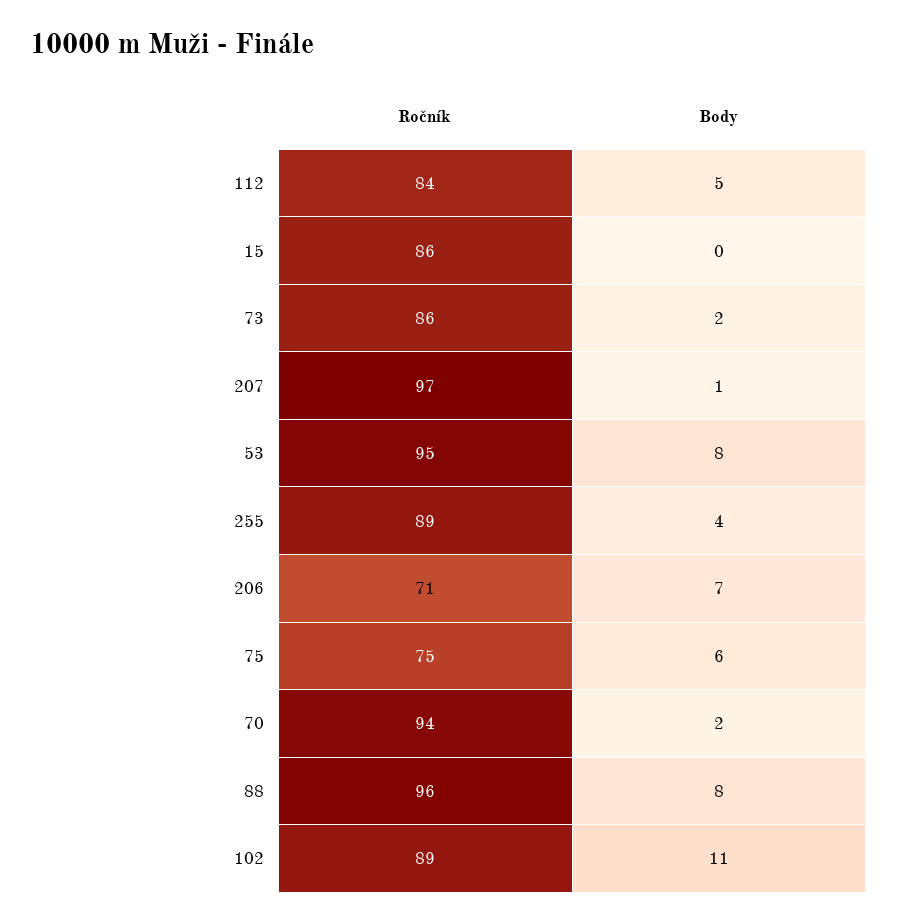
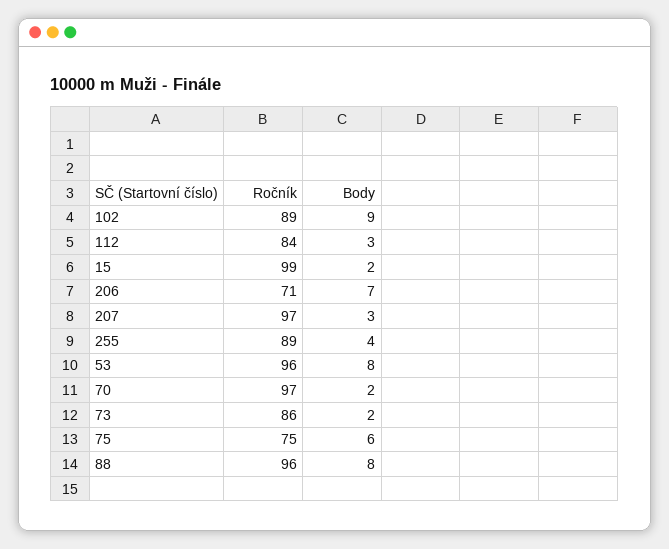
  {
    "Ročník": {
      "112": 84,
-     "15": 86,
+     "15": 99,
      "73": 86,
      "207": 97,
-     "53": 95,
+     "53": 96,
      "255": 89,
      "206": 71,
      "75": 75,
-     "70": 94,
+     "70": 97,
      "88": 96,
      "102": 89
    },
    "Body": {
-     "112": 5,
+     "112": 3,
-     "15": 0,
+     "15": 2,
      "73": 2,
-     "207": 1,
+     "207": 3,
      "53": 8,
      "255": 4,
      "206": 7,
      "75": 6,
      "70": 2,
      "88": 8,
-     "102": 11
+     "102": 9
    }
  }

